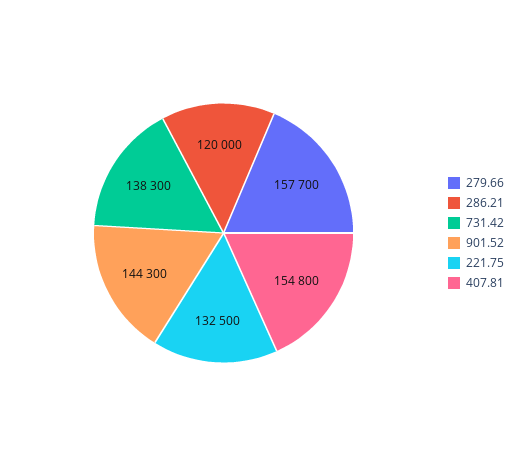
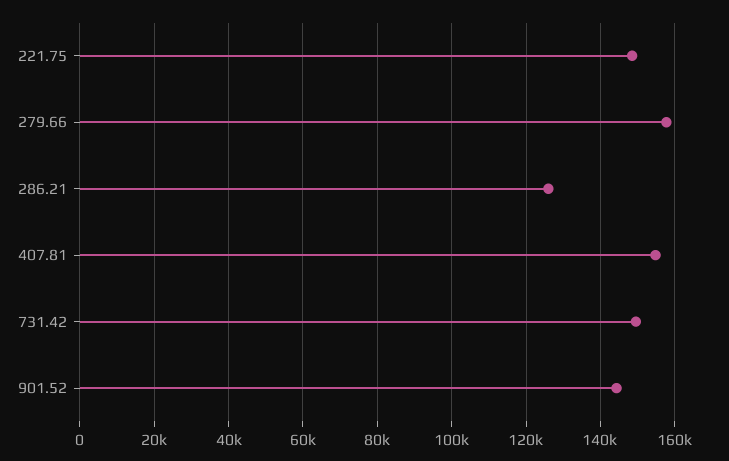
  {
    "279.66": 157700,
-   "286.21": 120000,
+   "286.21": 126000,
-   "731.42": 138300,
+   "731.42": 150000,
    "901.52": 144300,
-   "221.75": 132500,
+   "221.75": 148000,
    "407.81": 154800
  }

